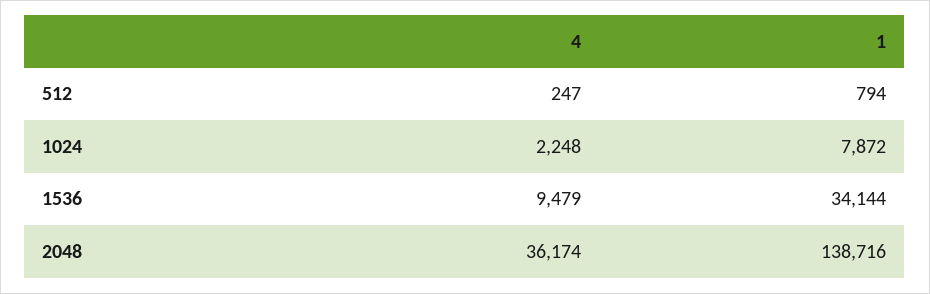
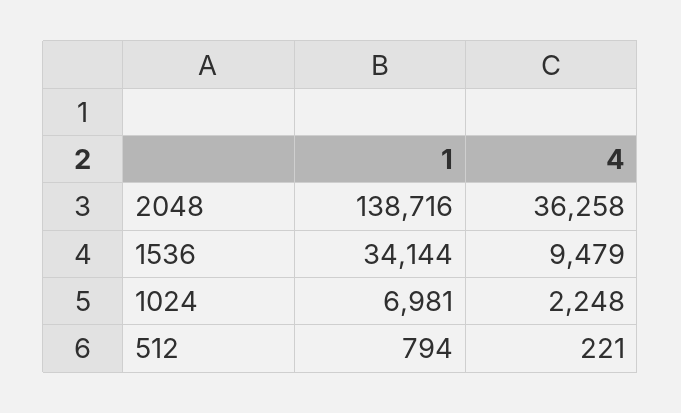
  {
    "4": {
-     "512": 247,
+     "512": 221,
      "1024": 2248,
      "1536": 9479,
-     "2048": 36174
+     "2048": 36258
    },
    "1": {
      "512": 794,
-     "1024": 7872,
+     "1024": 6981,
      "1536": 34144,
      "2048": 138716
    }
  }

